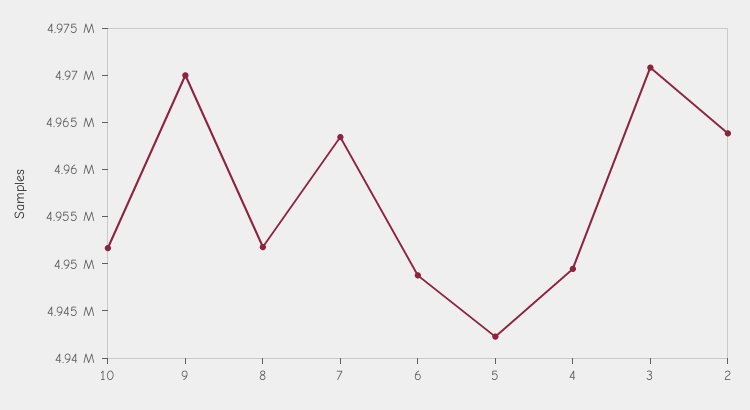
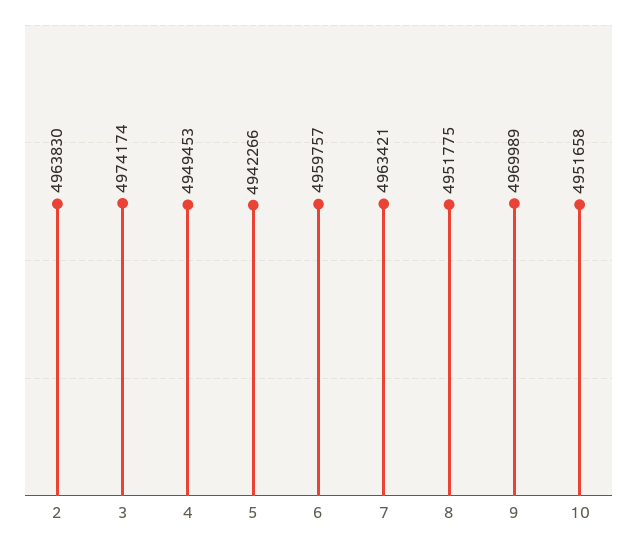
  {
    "10": 4951658,
    "9": 4969989,
    "8": 4951775,
    "7": 4963421,
-   "6": 4949000,
+   "6": 4959757,
    "5": 4942266,
    "4": 4949453,
-   "3": 4971000,
+   "3": 4974174,
    "2": 4963830
  }

